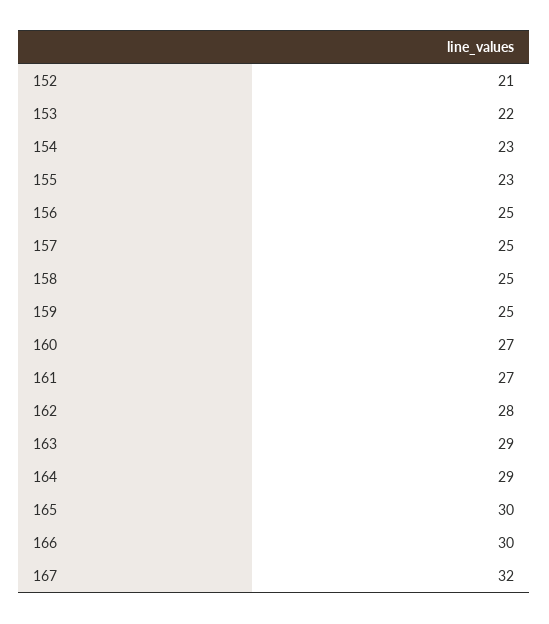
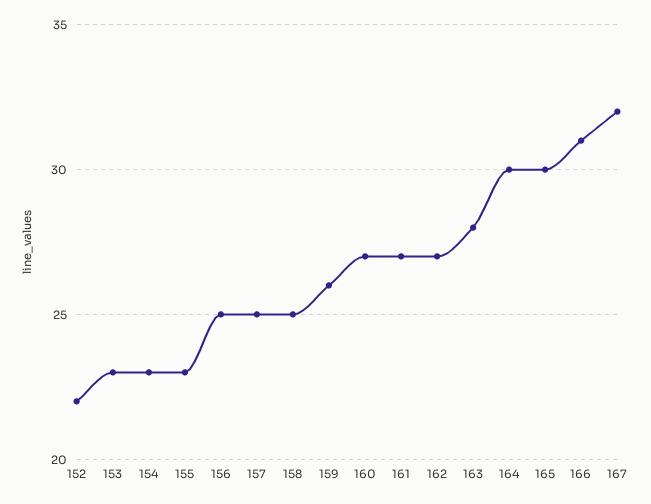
  {
-   "152": 21,
+   "152": 22,
-   "153": 22,
+   "153": 23,
    "154": 23,
    "155": 23,
    "156": 25,
    "157": 25,
    "158": 25,
-   "159": 25,
+   "159": 26,
    "160": 27,
    "161": 27,
-   "162": 28,
+   "162": 27,
-   "163": 29,
+   "163": 28,
-   "164": 29,
+   "164": 30,
    "165": 30,
-   "166": 30,
+   "166": 31,
    "167": 32
  }

